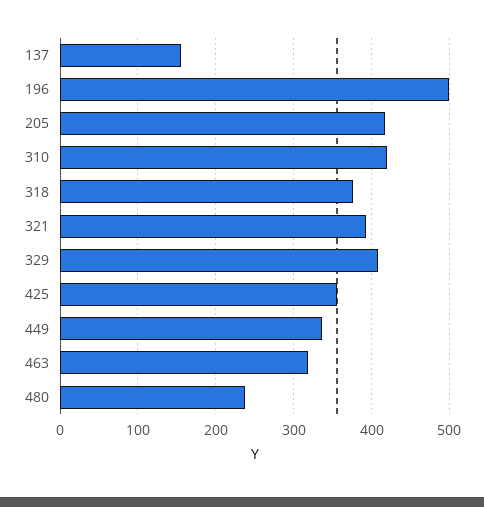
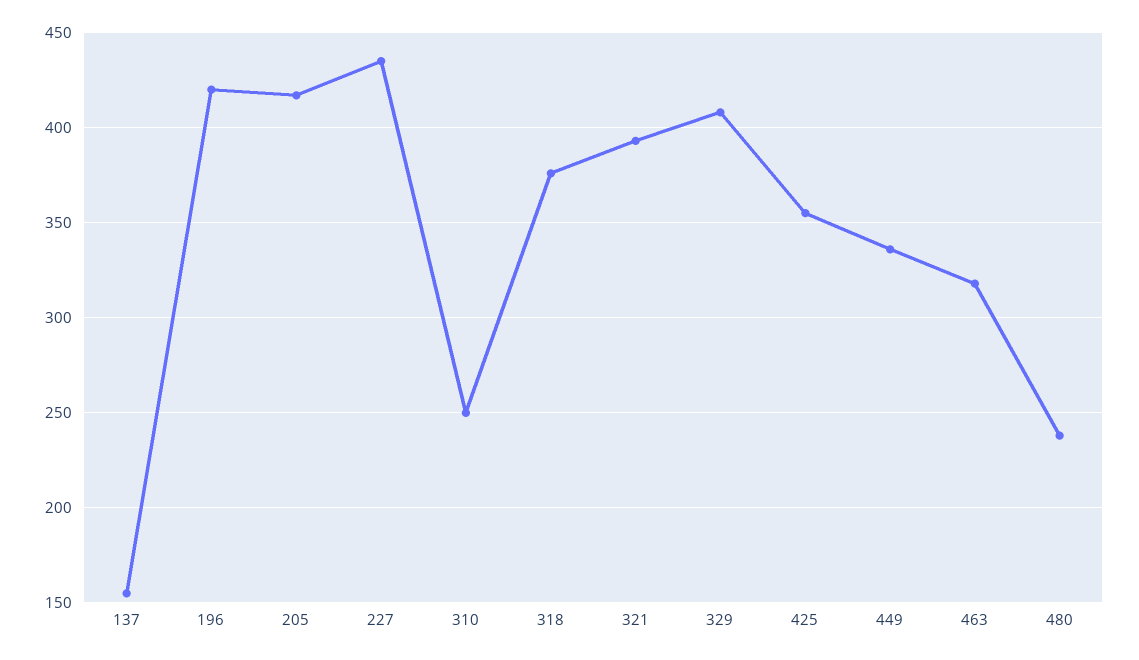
  {
    "137": 155,
-   "196": 500,
+   "196": 420,
    "205": 415,
-   "310": 420,
+   "310": 250,
    "318": 375,
    "321": 395,
    "329": 410,
    "425": 355,
    "449": 335,
    "463": 320,
-   "480": 240
+   "480": 240,
+   "227": 435
  }

